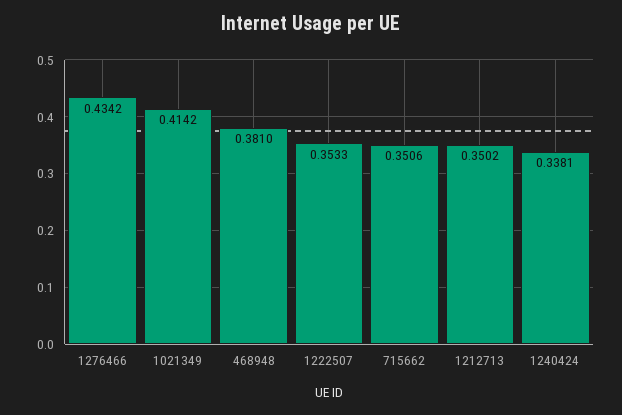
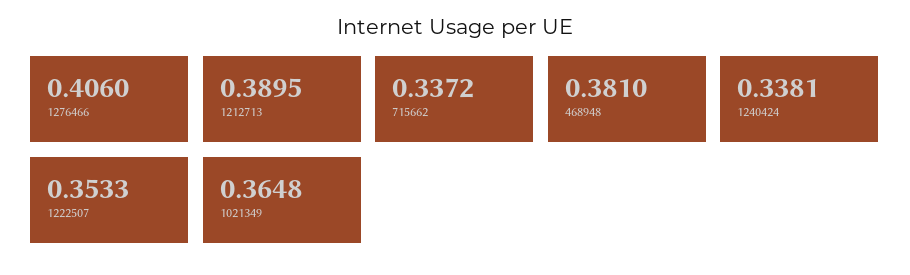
  {
-   "1276466": 0.4342,
+   "1276466": 0.406,
-   "1021349": 0.4142,
+   "1021349": 0.3648,
    "468948": 0.381,
    "1222507": 0.3533,
-   "715662": 0.3506,
+   "715662": 0.3372,
-   "1212713": 0.3502,
+   "1212713": 0.3895,
    "1240424": 0.3381
  }

